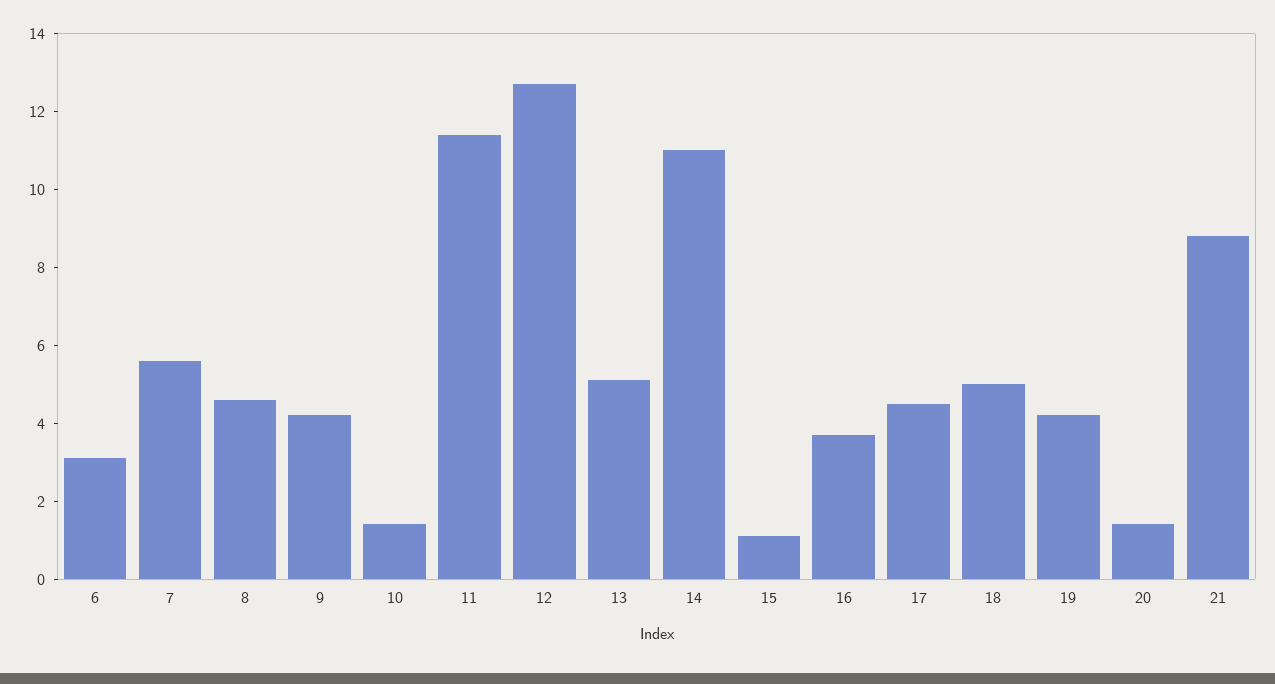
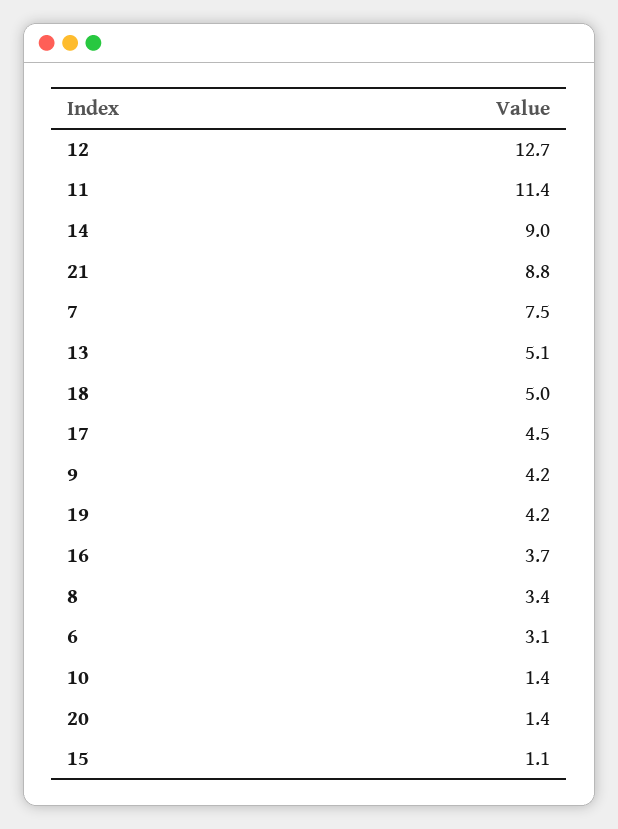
  {
    "6": 3.1,
-   "7": 5.5,
+   "7": 7.5,
-   "8": 4.5,
+   "8": 3.4,
    "9": 4.2,
    "10": 1.4,
    "11": 11.4,
    "12": 12.7,
    "13": 5.1,
-   "14": 11,
+   "14": 9,
    "15": 1.1,
    "16": 3.7,
    "17": 4.5,
    "18": 5,
    "19": 4.2,
    "20": 1.4,
    "21": 8.8
  }

